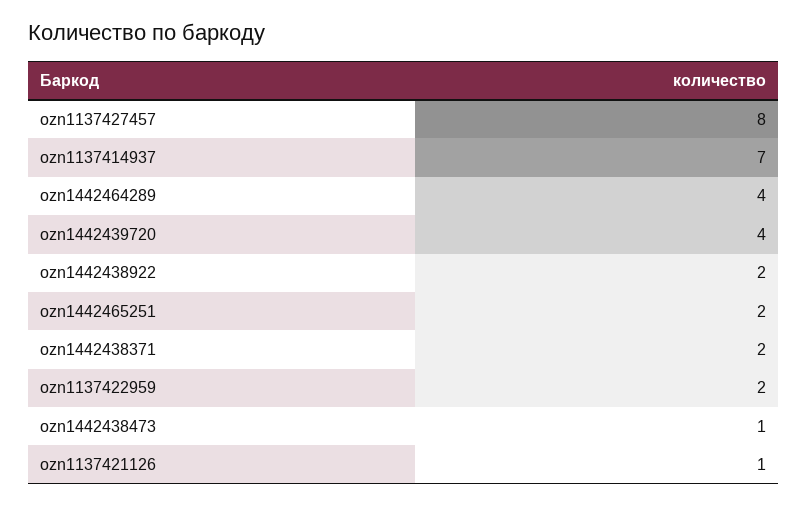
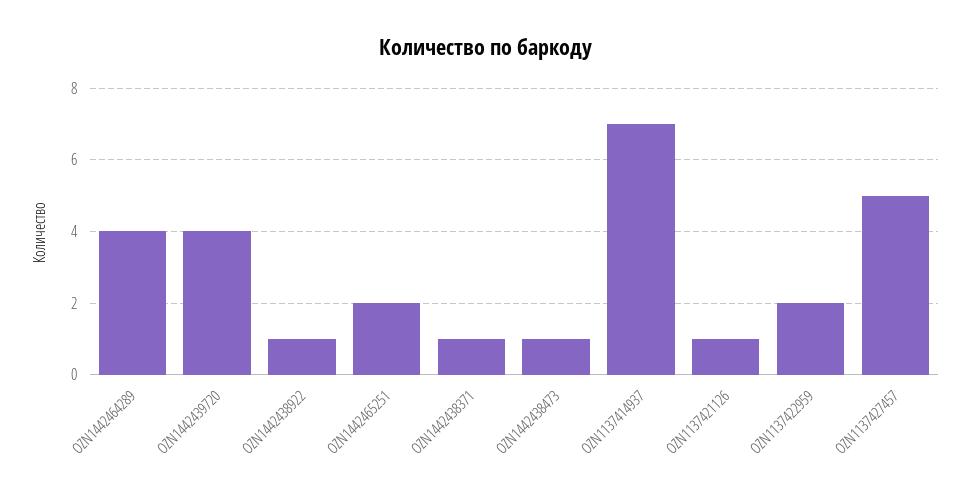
  {
-   "ozn1137427457": 8,
+   "ozn1137427457": 5,
    "ozn1137414937": 7,
    "ozn1442464289": 4,
    "ozn1442439720": 4,
-   "ozn1442438922": 2,
+   "ozn1442438922": 1,
    "ozn1442465251": 2,
-   "ozn1442438371": 2,
+   "ozn1442438371": 1,
    "ozn1137422959": 2,
    "ozn1442438473": 1,
    "ozn1137421126": 1
  }

